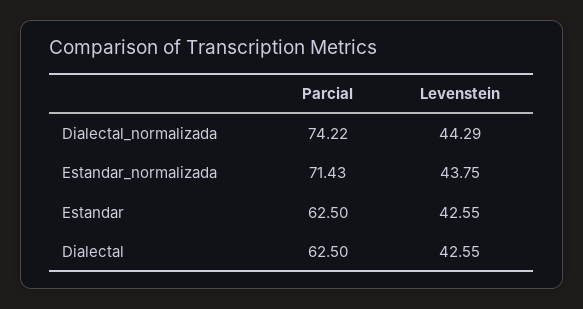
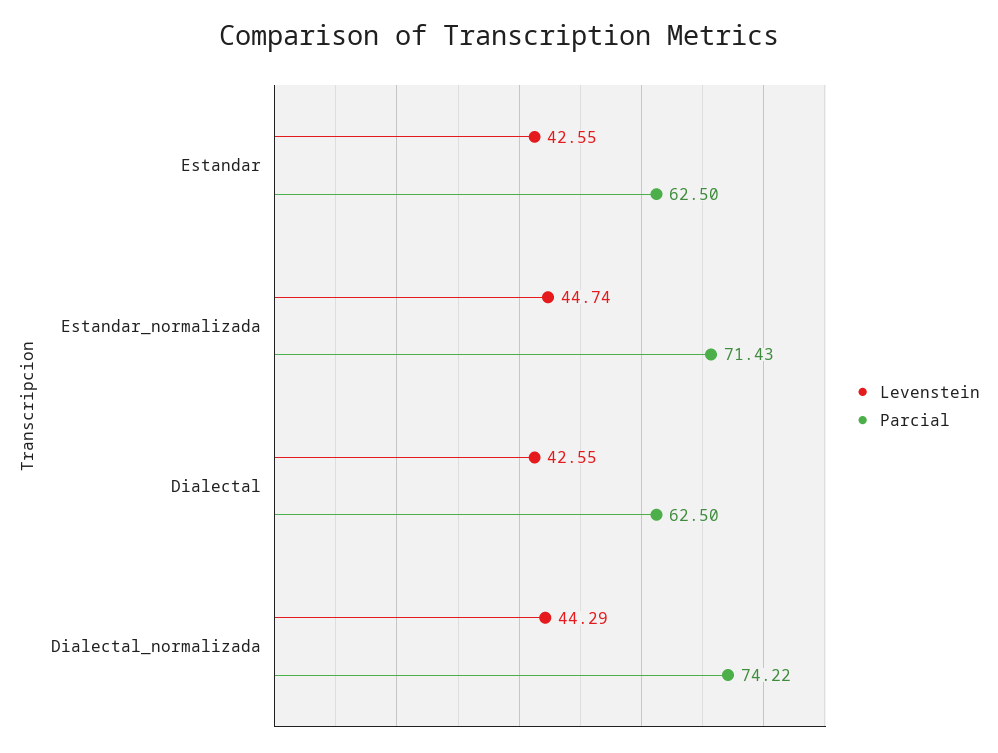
  {
    "Parcial": {
      "Dialectal_normalizada": 74.22,
      "Estandar_normalizada": 71.43,
      "Estandar": 62.5,
      "Dialectal": 62.5
    },
    "Levenstein": {
      "Dialectal_normalizada": 44.29,
-     "Estandar_normalizada": 43.75,
+     "Estandar_normalizada": 44.74,
      "Estandar": 42.55,
      "Dialectal": 42.55
    }
  }

